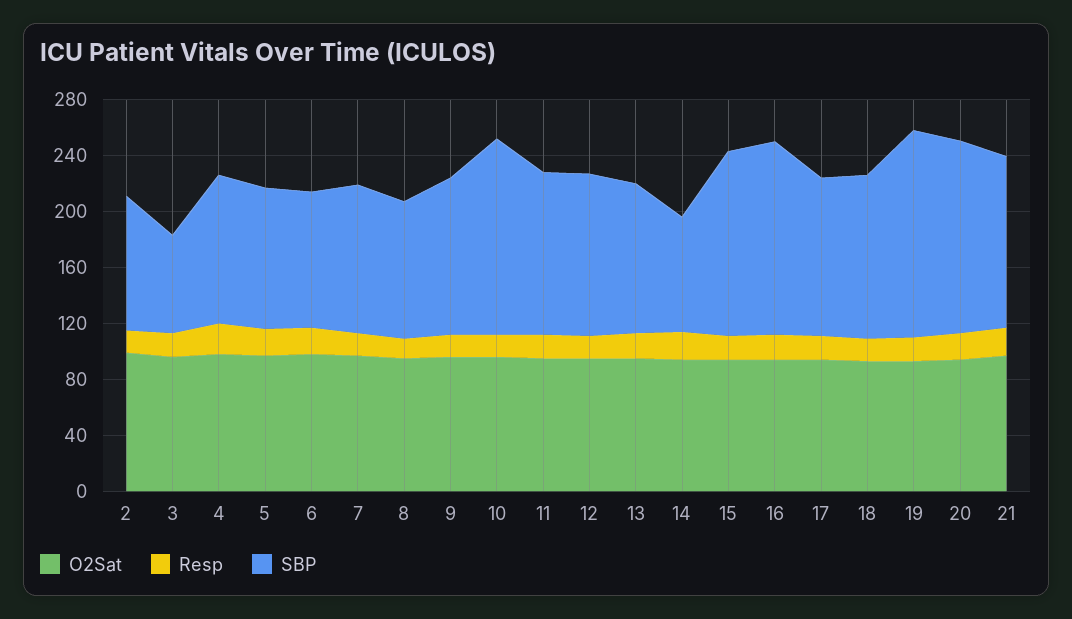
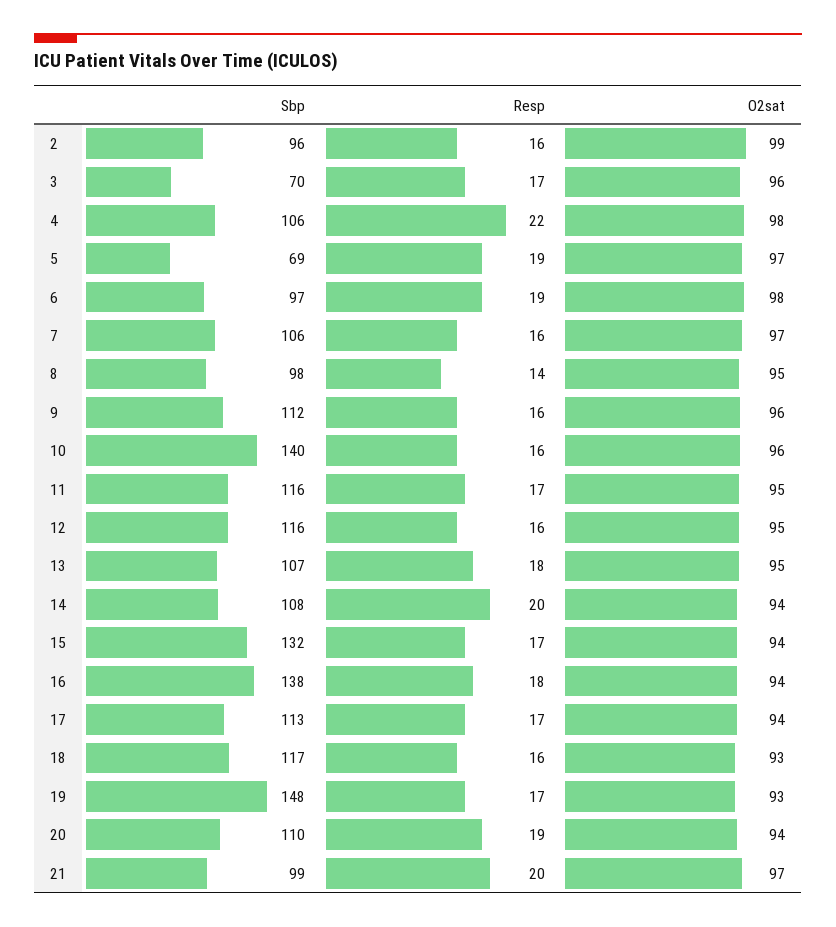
  {
    "O2Sat": {
      "2": 99,
      "3": 96,
      "4": 98,
      "5": 97,
      "6": 98,
      "7": 97,
      "8": 95,
      "9": 96,
      "10": 96,
      "11": 95,
      "12": 95,
      "13": 95,
      "14": 94,
      "15": 94,
      "16": 94,
      "17": 94,
      "18": 93,
      "19": 93,
      "20": 94,
      "21": 97
    },
    "Resp": {
      "2": 16,
      "3": 17,
      "4": 22,
      "5": 19,
      "6": 19,
      "7": 16,
      "8": 14,
      "9": 16,
      "10": 16,
      "11": 17,
      "12": 16,
      "13": 18,
      "14": 20,
      "15": 17,
      "16": 18,
      "17": 17,
      "18": 16,
      "19": 17,
      "20": 19,
      "21": 20
    },
    "SBP": {
      "2": 96,
      "3": 70,
      "4": 106,
-     "5": 100,
+     "5": 69,
      "6": 97,
      "7": 106,
      "8": 98,
      "9": 112,
      "10": 140,
      "11": 116,
      "12": 116,
      "13": 107,
-     "14": 80,
+     "14": 108,
      "15": 132,
      "16": 138,
      "17": 113,
      "18": 117,
      "19": 148,
-     "20": 140,
+     "20": 110,
-     "21": 120
+     "21": 99
    }
  }

